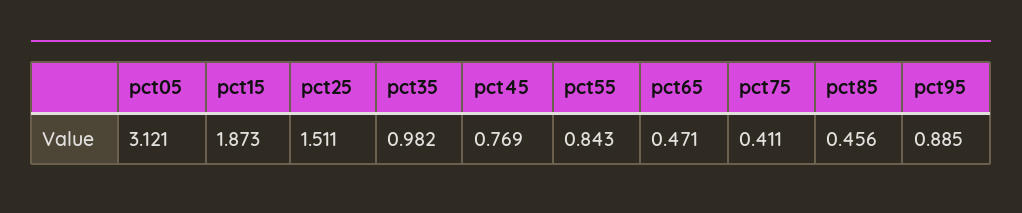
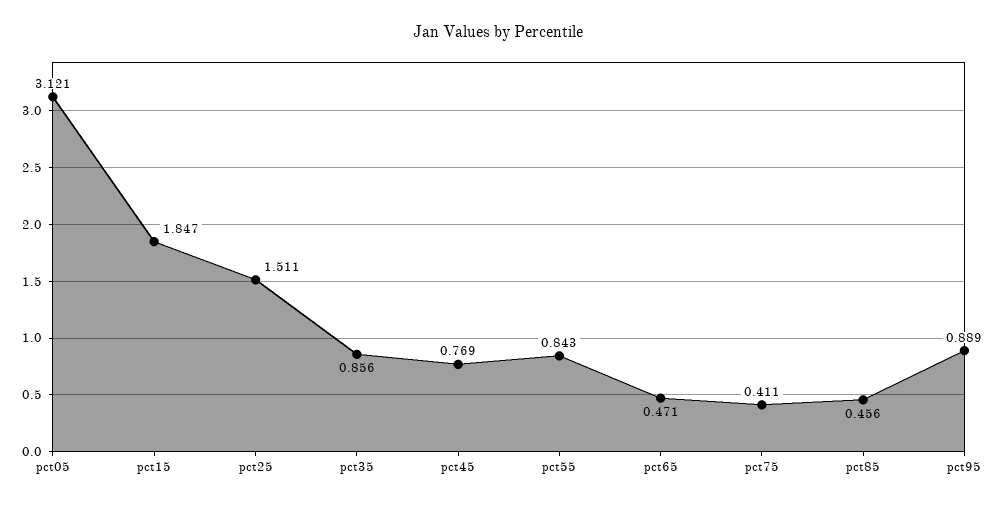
  {
    "pct05": 3.121,
-   "pct15": 1.873,
+   "pct15": 1.847,
    "pct25": 1.511,
-   "pct35": 0.982,
+   "pct35": 0.856,
    "pct45": 0.769,
    "pct55": 0.843,
    "pct65": 0.471,
    "pct75": 0.411,
    "pct85": 0.456,
-   "pct95": 0.885
+   "pct95": 0.889
  }

